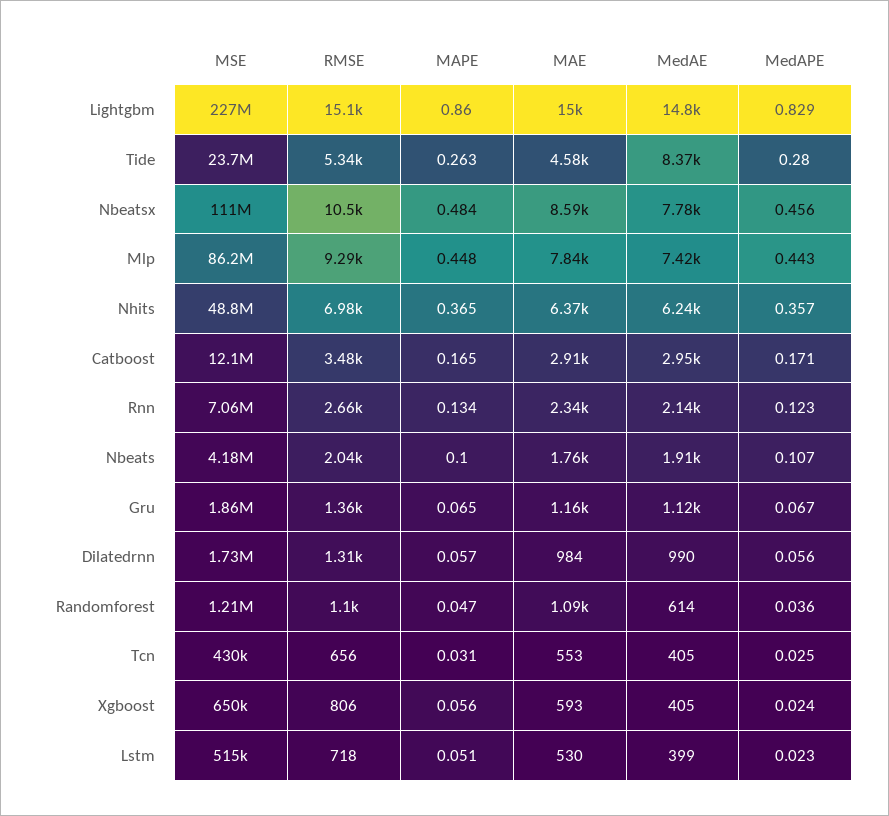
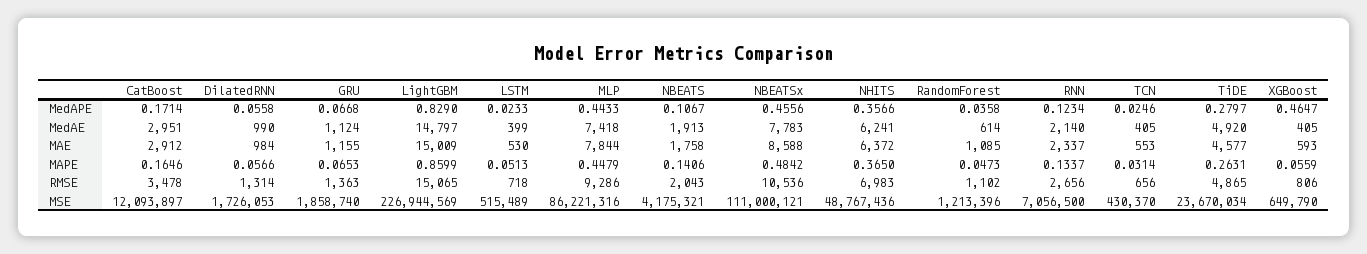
  {
    "MSE": {
      "Lightgbm": 226944569,
      "Tide": 23670034,
      "Nbeatsx": 111000121,
      "Mlp": 86221316,
      "Nhits": 48767436,
      "Catboost": 12093897,
      "Rnn": 7056500,
      "Nbeats": 4175321,
      "Gru": 1858740,
      "Dilatedrnn": 1726053,
      "Randomforest": 1213396,
      "Tcn": 430370,
      "Xgboost": 649790,
      "Lstm": 515489
    },
    "RMSE": {
      "Lightgbm": 15065,
-     "Tide": 5340,
+     "Tide": 4865,
      "Nbeatsx": 10536,
      "Mlp": 9286,
      "Nhits": 6983,
      "Catboost": 3478,
      "Rnn": 2656,
      "Nbeats": 2043,
      "Gru": 1363,
      "Dilatedrnn": 1314,
      "Randomforest": 1102,
      "Tcn": 656,
      "Xgboost": 806,
      "Lstm": 718
    },
    "MAPE": {
      "Lightgbm": 0.8599,
      "Tide": 0.2631,
      "Nbeatsx": 0.4842,
      "Mlp": 0.4479,
      "Nhits": 0.365,
      "Catboost": 0.1646,
      "Rnn": 0.1337,
-     "Nbeats": 0.1,
+     "Nbeats": 0.1406,
      "Gru": 0.0653,
      "Dilatedrnn": 0.0566,
      "Randomforest": 0.0473,
      "Tcn": 0.0314,
      "Xgboost": 0.0559,
      "Lstm": 0.0513
    },
    "MAE": {
      "Lightgbm": 15009,
      "Tide": 4577,
      "Nbeatsx": 8588,
      "Mlp": 7844,
      "Nhits": 6372,
      "Catboost": 2912,
      "Rnn": 2337,
      "Nbeats": 1758,
      "Gru": 1155,
      "Dilatedrnn": 984,
      "Randomforest": 1085,
      "Tcn": 553,
      "Xgboost": 593,
      "Lstm": 530
    },
    "MedAE": {
      "Lightgbm": 14797,
-     "Tide": 8370,
+     "Tide": 4920,
      "Nbeatsx": 7783,
      "Mlp": 7418,
      "Nhits": 6241,
      "Catboost": 2951,
      "Rnn": 2140,
      "Nbeats": 1913,
      "Gru": 1124,
      "Dilatedrnn": 990,
      "Randomforest": 614,
      "Tcn": 405,
      "Xgboost": 405,
      "Lstm": 399
    },
    "MedAPE": {
      "Lightgbm": 0.829,
      "Tide": 0.2797,
      "Nbeatsx": 0.4556,
      "Mlp": 0.4433,
      "Nhits": 0.3566,
      "Catboost": 0.1714,
      "Rnn": 0.1234,
      "Nbeats": 0.1067,
      "Gru": 0.0668,
      "Dilatedrnn": 0.0558,
      "Randomforest": 0.0358,
      "Tcn": 0.0246,
-     "Xgboost": 0.024,
+     "Xgboost": 0.4647,
      "Lstm": 0.0233
    }
  }

